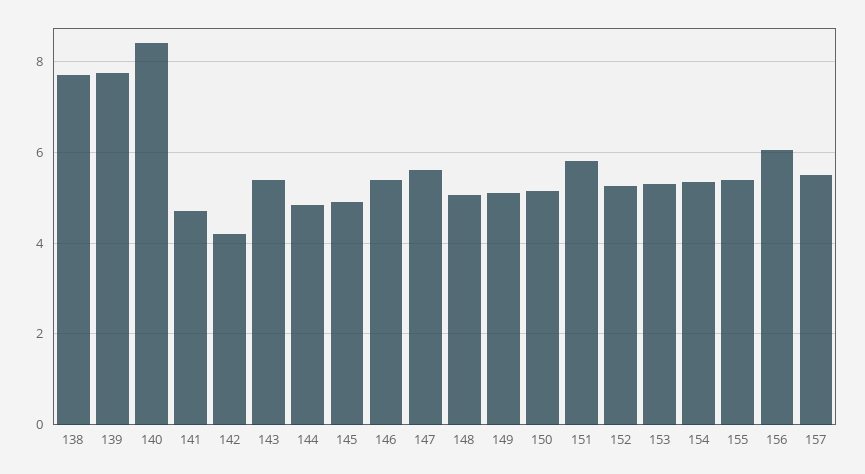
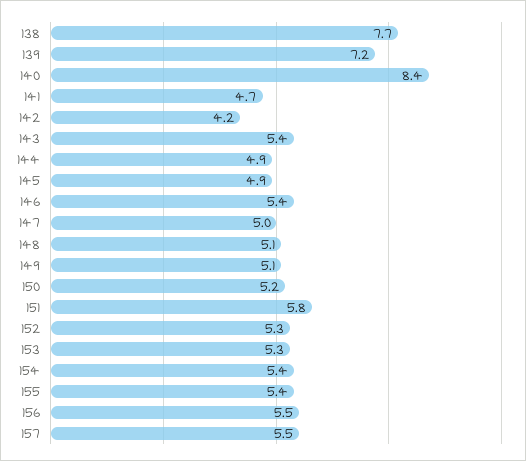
  {
    "138": 7.7,
-   "139": 7.8,
+   "139": 7.2,
    "140": 8.4,
    "141": 4.7,
    "142": 4.2,
    "143": 5.4,
    "144": 4.9,
    "145": 4.9,
    "146": 5.4,
-   "147": 5.6,
+   "147": 5,
    "148": 5.1,
    "149": 5.1,
    "150": 5.2,
    "151": 5.8,
    "152": 5.3,
    "153": 5.3,
    "154": 5.4,
    "155": 5.4,
-   "156": 6,
+   "156": 5.5,
    "157": 5.5
  }

